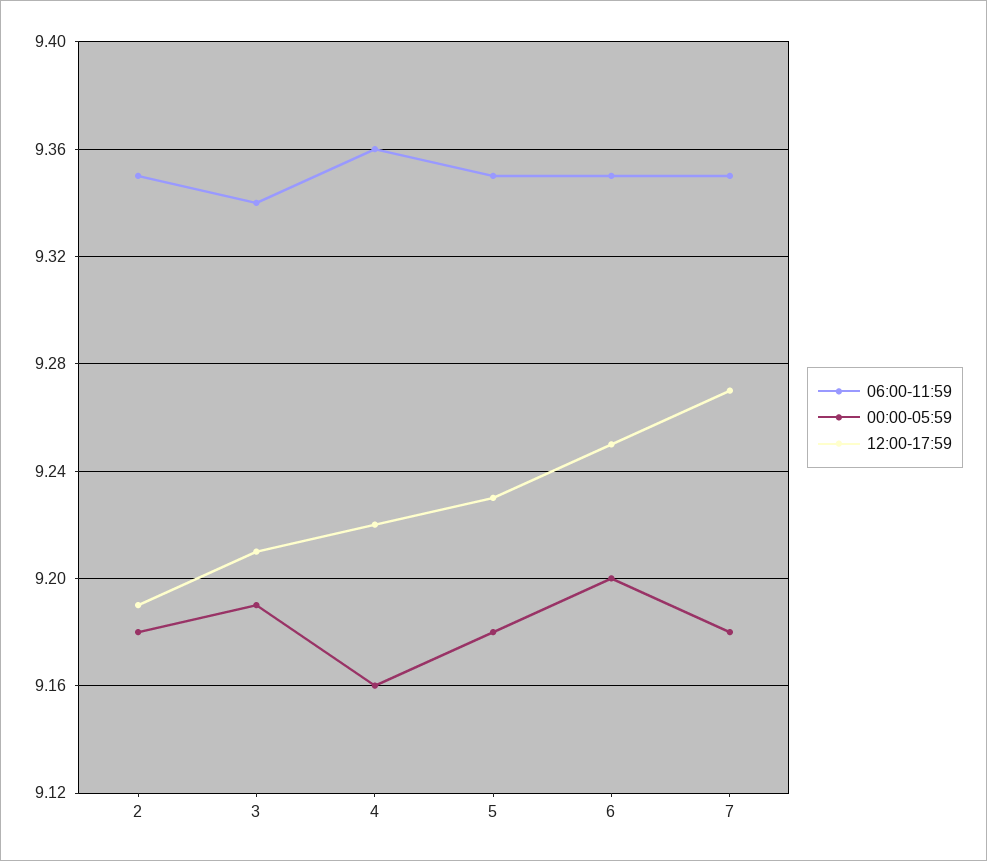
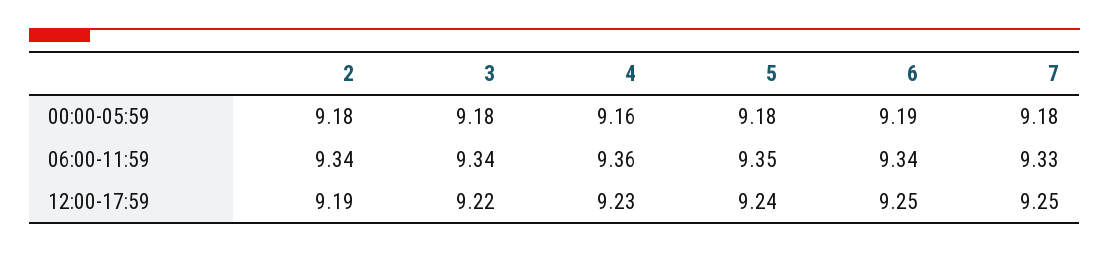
  {
    "06:00-11:59": {
-     "2": 9.35,
+     "2": 9.34,
      "3": 9.34,
      "4": 9.36,
      "5": 9.35,
-     "6": 9.35,
+     "6": 9.34,
-     "7": 9.35
+     "7": 9.33
    },
    "00:00-05:59": {
      "2": 9.18,
-     "3": 9.19,
+     "3": 9.18,
      "4": 9.16,
      "5": 9.18,
-     "6": 9.2,
+     "6": 9.19,
      "7": 9.18
    },
    "12:00-17:59": {
      "2": 9.19,
-     "3": 9.21,
+     "3": 9.22,
-     "4": 9.22,
+     "4": 9.23,
-     "5": 9.23,
+     "5": 9.24,
      "6": 9.25,
-     "7": 9.27
+     "7": 9.25
    }
  }

